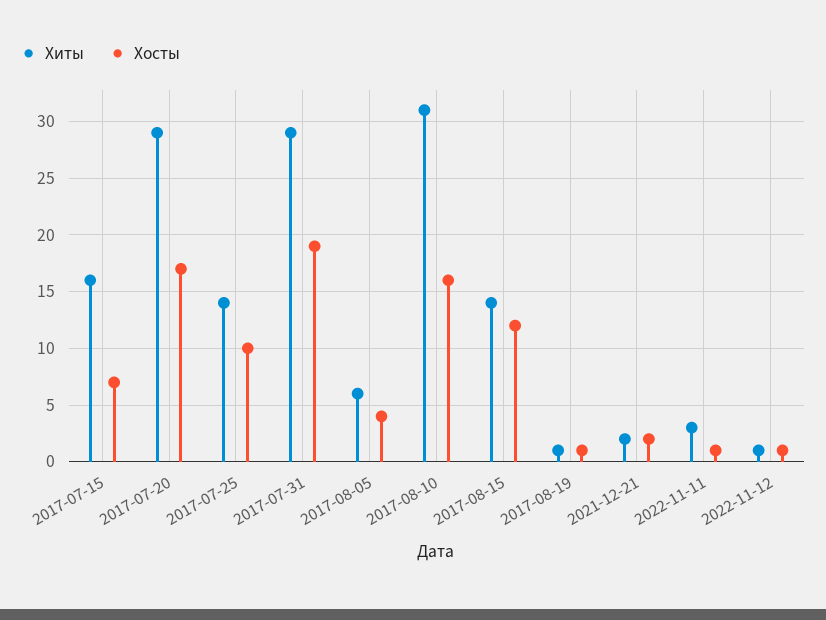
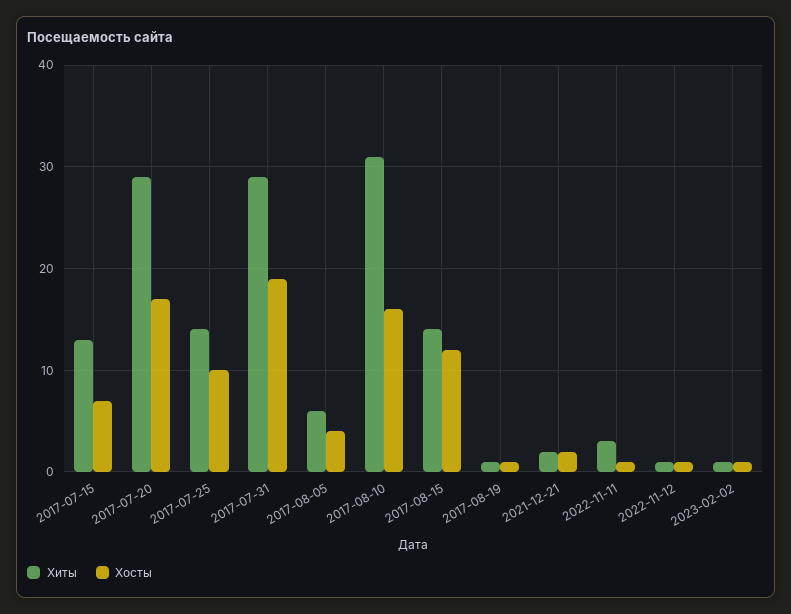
  {
    "Хиты": {
-     "2017-07-15": 16,
+     "2017-07-15": 13,
      "2017-07-20": 29,
      "2017-07-25": 14,
      "2017-07-31": 29,
      "2017-08-05": 6,
      "2017-08-10": 31,
      "2017-08-15": 14,
      "2017-08-19": 1,
      "2021-12-21": 2,
      "2022-11-11": 3,
-     "2022-11-12": 1
+     "2022-11-12": 1,
+     "2023-02-02": 1
    },
    "Хосты": {
      "2017-07-15": 7,
      "2017-07-20": 17,
      "2017-07-25": 10,
      "2017-07-31": 19,
      "2017-08-05": 4,
      "2017-08-10": 16,
      "2017-08-15": 12,
      "2017-08-19": 1,
      "2021-12-21": 2,
      "2022-11-11": 1,
-     "2022-11-12": 1
+     "2022-11-12": 1,
+     "2023-02-02": 1
    }
  }

